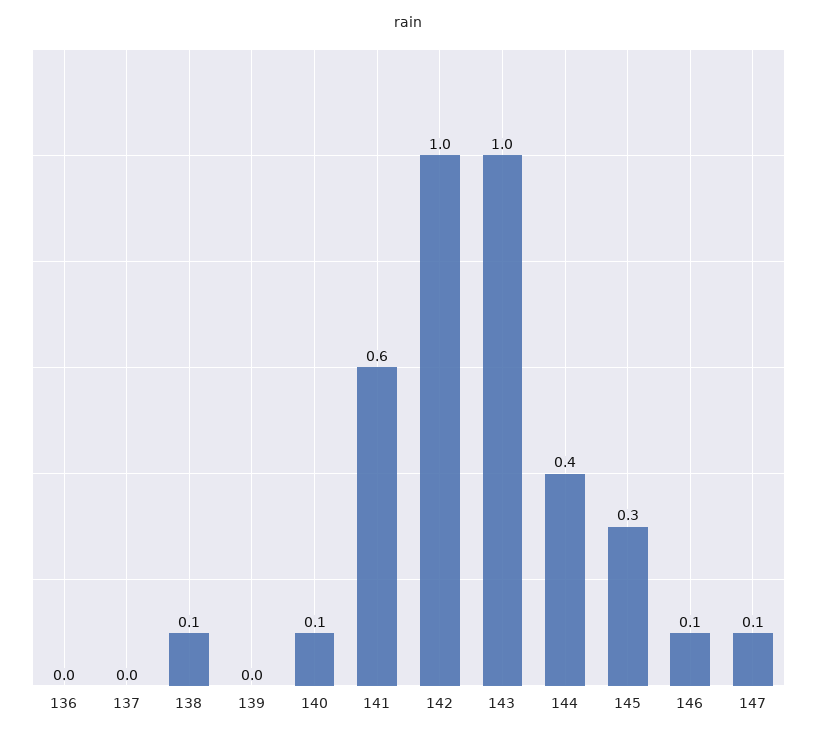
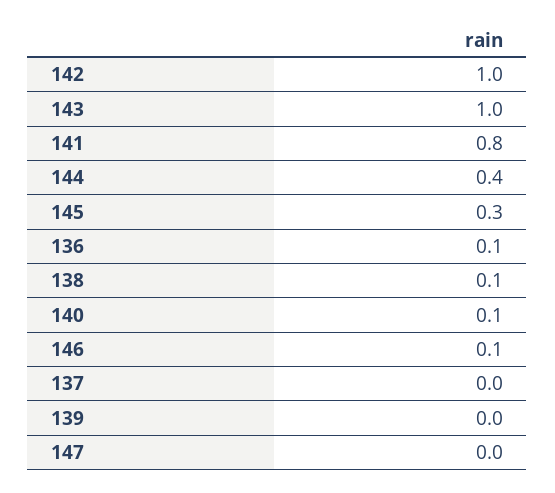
  {
-   "136": 0,
+   "136": 0.1,
    "137": 0,
    "138": 0.1,
    "139": 0,
    "140": 0.1,
-   "141": 0.6,
+   "141": 0.8,
    "142": 1,
    "143": 1,
    "144": 0.4,
    "145": 0.3,
    "146": 0.1,
-   "147": 0.1
+   "147": 0
  }

